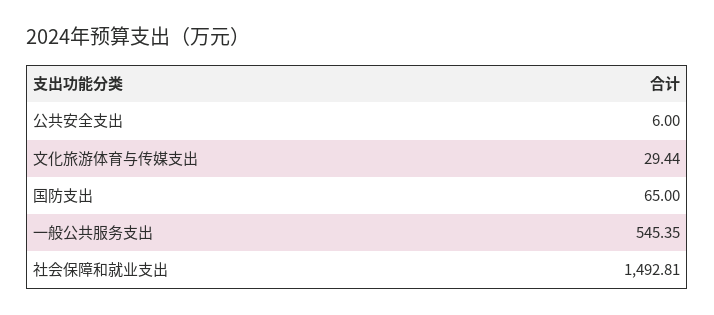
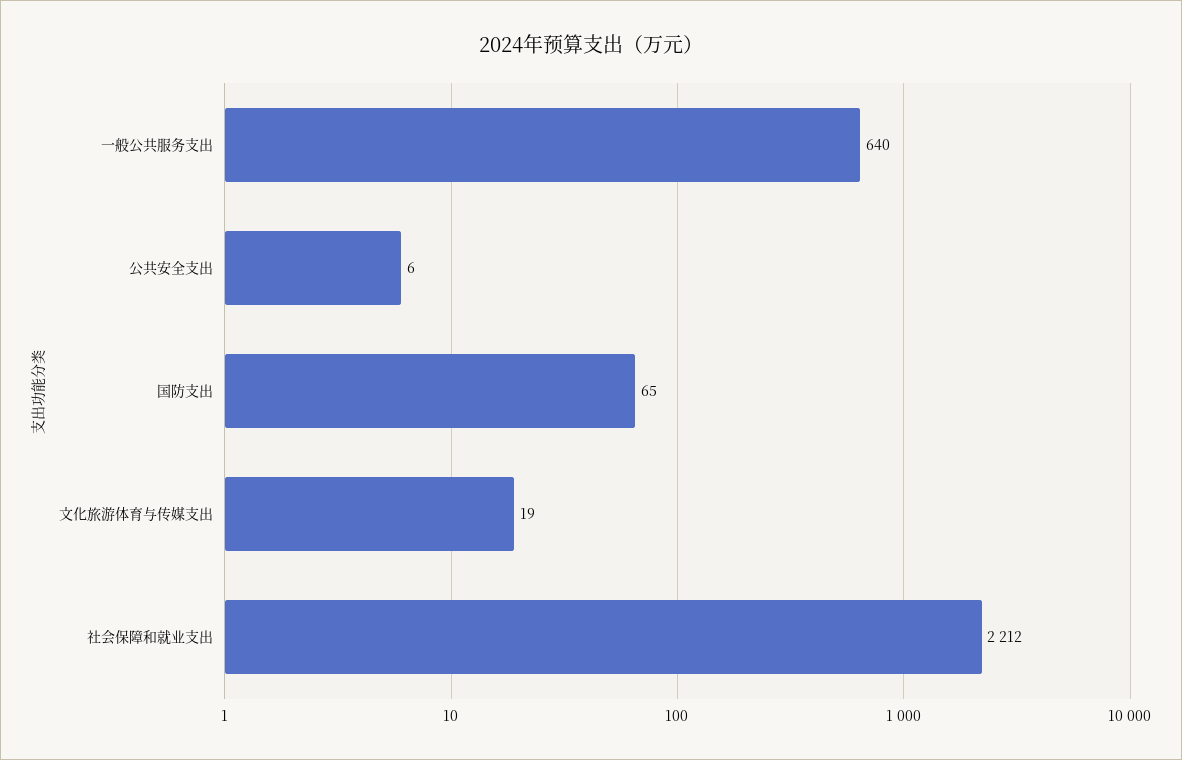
  {
    "公共安全支出": 6,
-   "文化旅游体育与传媒支出": 29.44,
+   "文化旅游体育与传媒支出": 19,
    "国防支出": 65,
-   "一般公共服务支出": 545.35,
+   "一般公共服务支出": 640,
-   "社会保障和就业支出": 1492.81
+   "社会保障和就业支出": 2212
  }

